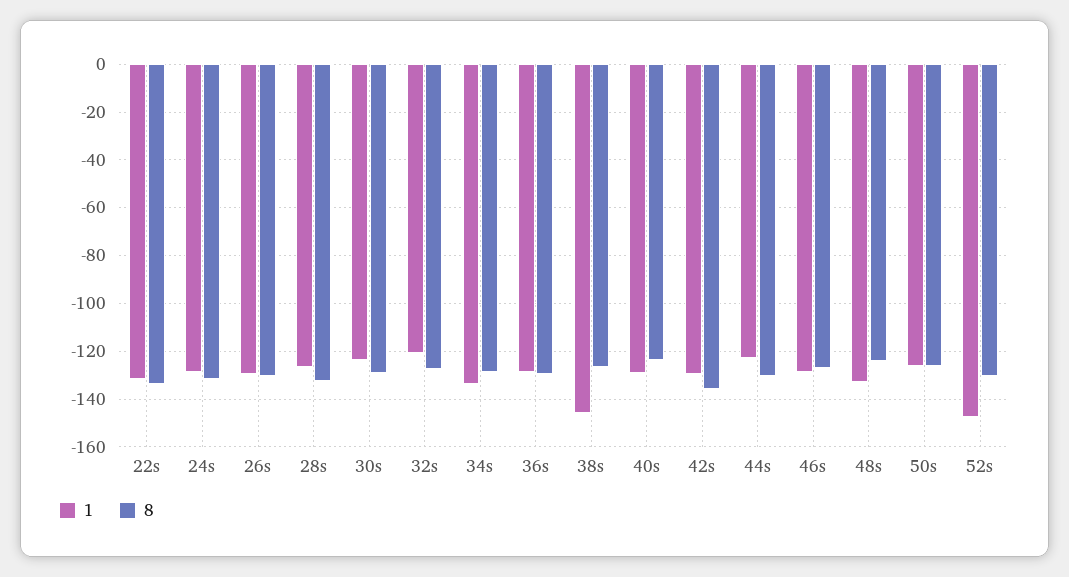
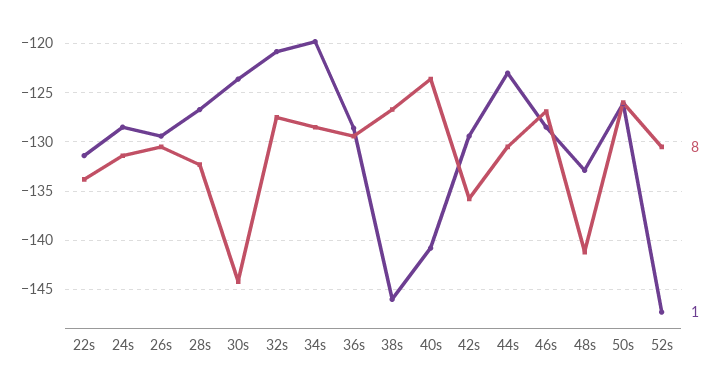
  {
    "1": {
      "22s": -131,
      "24s": -129,
      "26s": -129,
      "28s": -127,
      "30s": -124,
      "32s": -121,
-     "34s": -135,
+     "34s": -120,
      "36s": -129,
      "38s": -146,
-     "40s": -130,
+     "40s": -141,
      "42s": -129,
      "44s": -123,
      "46s": -129,
      "48s": -133,
      "50s": -126,
      "52s": -147
    },
    "8": {
      "22s": -134,
      "24s": -131,
      "26s": -131,
      "28s": -132,
-     "30s": -130,
+     "30s": -144,
      "32s": -128,
      "34s": -129,
      "36s": -129,
      "38s": -127,
      "40s": -124,
      "42s": -136,
      "44s": -131,
      "46s": -127,
-     "48s": -125,
+     "48s": -141,
      "50s": -126,
      "52s": -131
    }
  }

